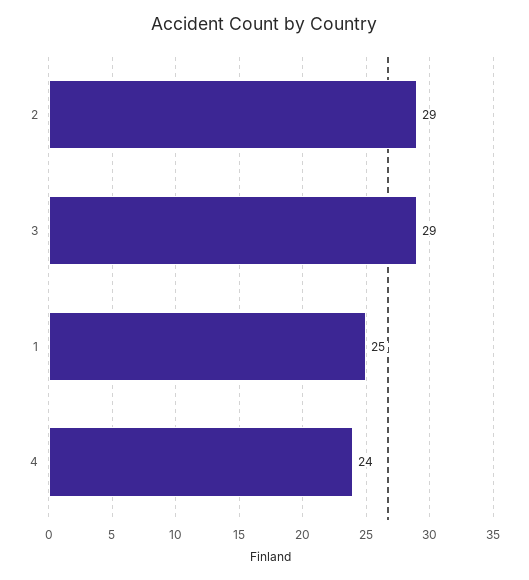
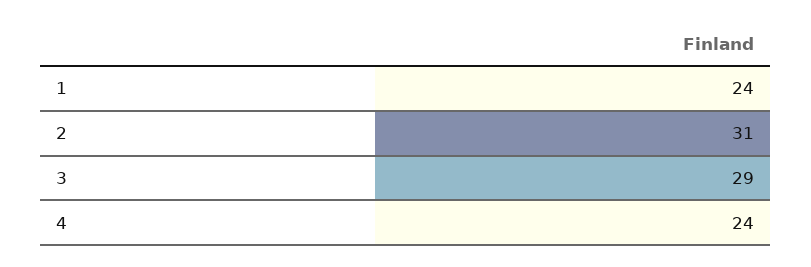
  {
-   "2": 29,
+   "2": 31,
    "3": 29,
-   "1": 25,
+   "1": 24,
    "4": 24
  }

